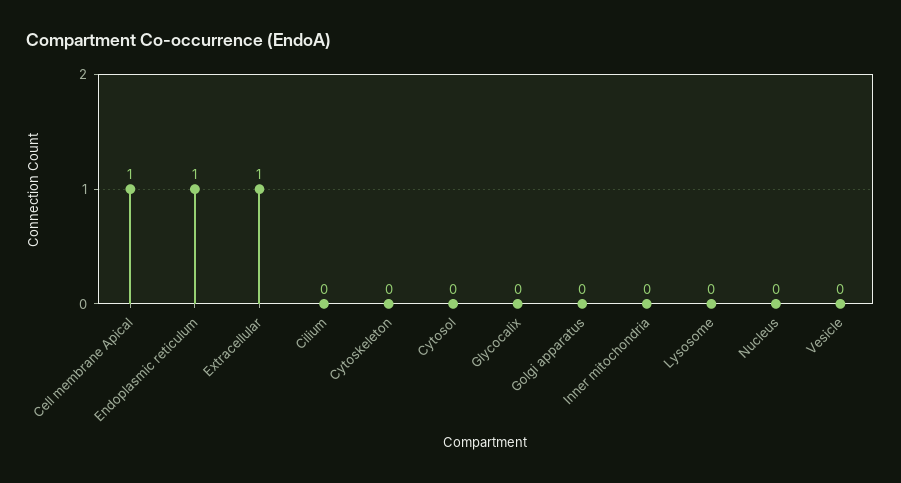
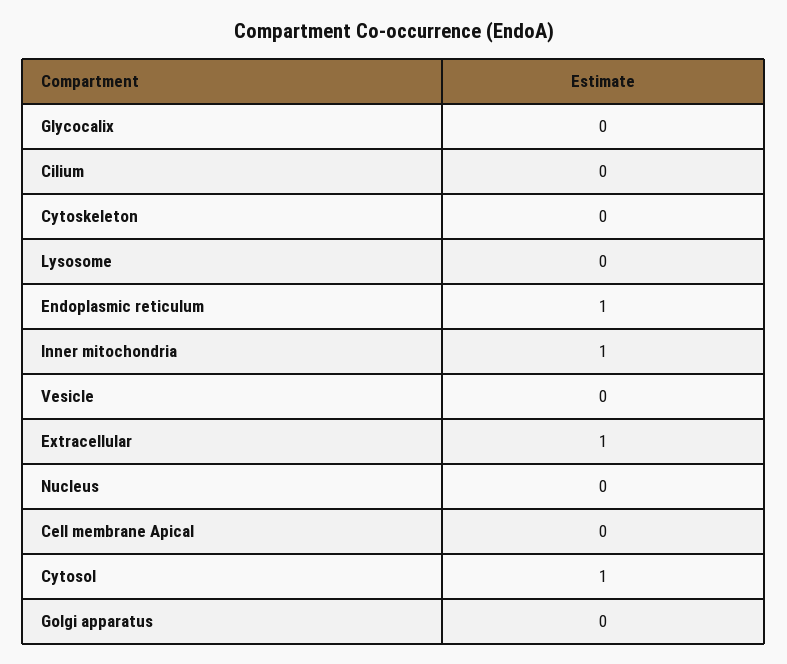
  {
-   "Cell membrane Apical": 1,
+   "Cell membrane Apical": 0,
    "Endoplasmic reticulum": 1,
    "Extracellular": 1,
    "Cilium": 0,
    "Cytoskeleton": 0,
-   "Cytosol": 0,
+   "Cytosol": 1,
    "Glycocalix": 0,
    "Golgi apparatus": 0,
-   "Inner mitochondria": 0,
+   "Inner mitochondria": 1,
    "Lysosome": 0,
    "Nucleus": 0,
    "Vesicle": 0
  }

